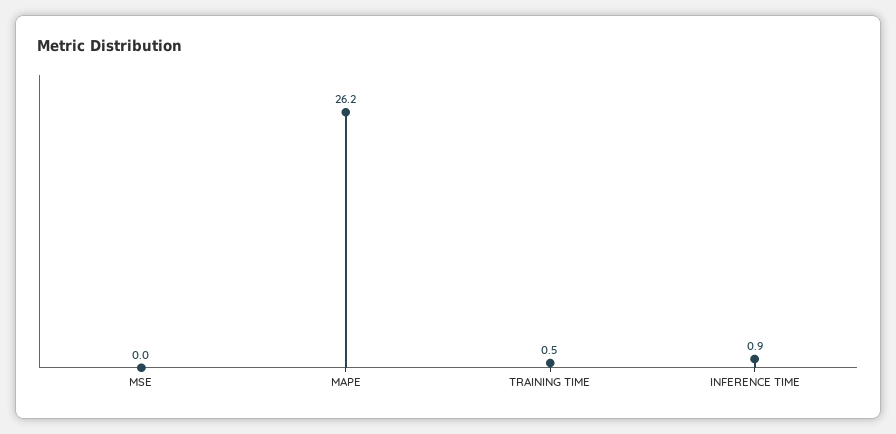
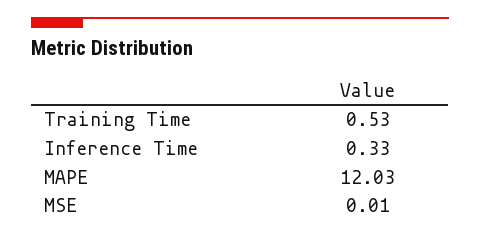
  {
    "MSE": 0.01,
-   "MAPE": 26.2,
+   "MAPE": 12.03,
    "TRAINING TIME": 0.53,
-   "INFERENCE TIME": 0.9
+   "INFERENCE TIME": 0.33
  }

